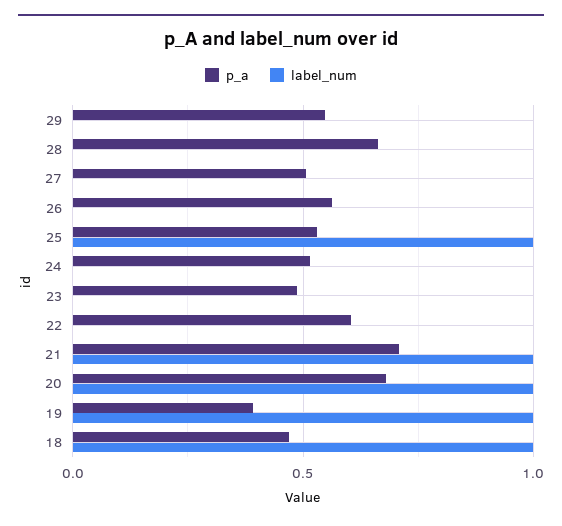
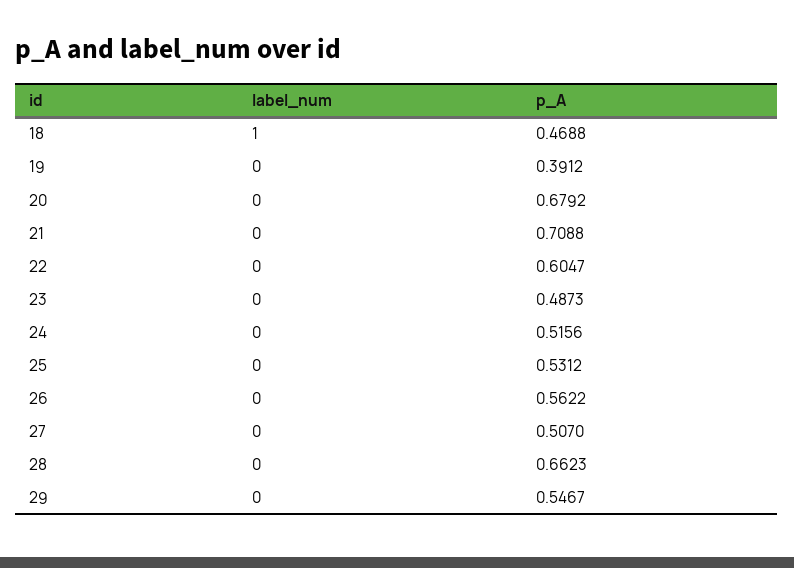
  {
    "p_a": {
      "29": 0.5467,
      "28": 0.6623,
      "27": 0.507,
      "26": 0.5622,
      "25": 0.5312,
      "24": 0.5156,
      "23": 0.4873,
      "22": 0.6047,
      "21": 0.7088,
      "20": 0.6792,
      "19": 0.3912,
      "18": 0.4688
    },
    "label_num": {
      "29": 0,
      "28": 0,
      "27": 0,
      "26": 0,
-     "25": 1,
+     "25": 0,
      "24": 0,
      "23": 0,
      "22": 0,
-     "21": 1,
+     "21": 0,
-     "20": 1,
+     "20": 0,
-     "19": 1,
+     "19": 0,
      "18": 1
    }
  }

